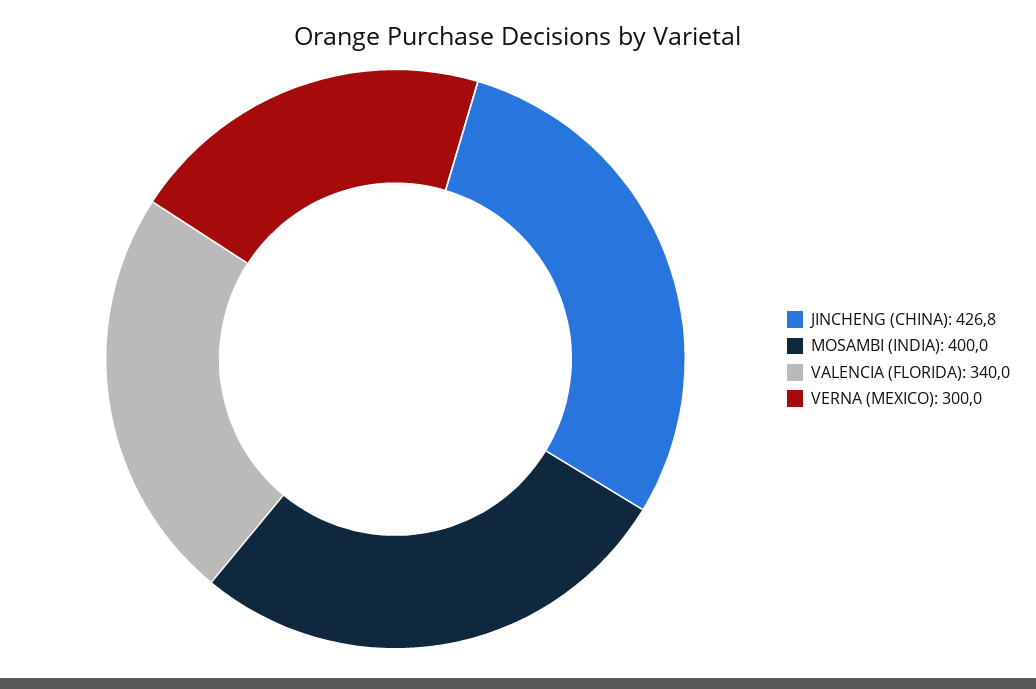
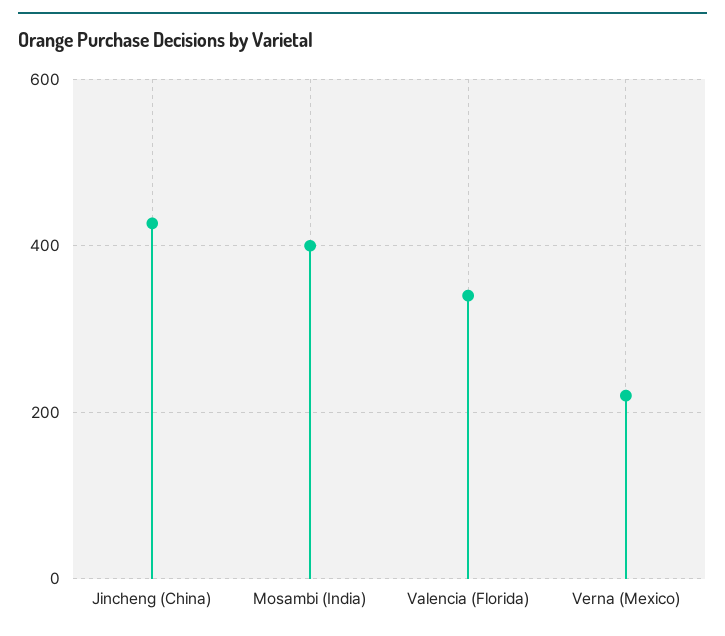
  {
    "JINCHENG (CHINA)": 426.8,
    "MOSAMBI (INDIA)": 400,
    "VALENCIA (FLORIDA)": 340,
-   "VERNA (MEXICO)": 300
+   "VERNA (MEXICO)": 220
  }

